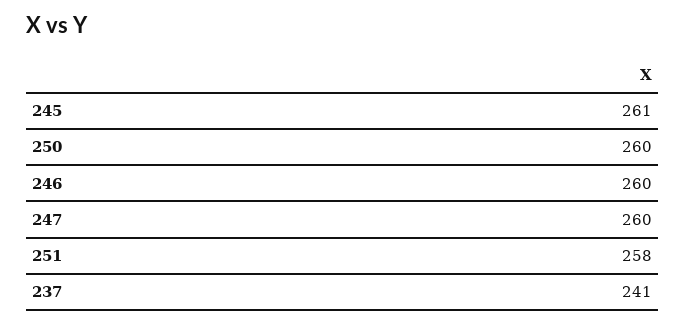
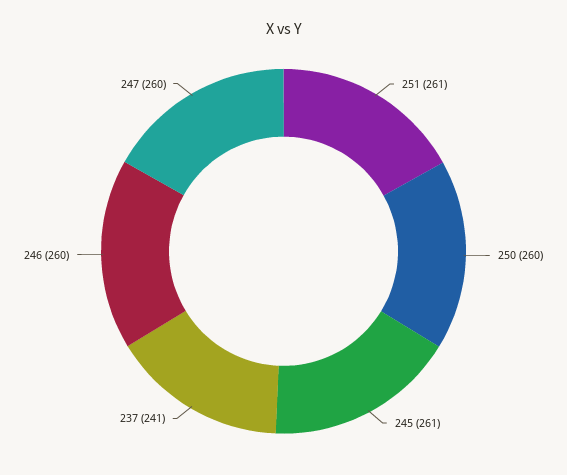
  {
    "245": 261,
    "250": 260,
    "246": 260,
    "247": 260,
-   "251": 258,
+   "251": 261,
    "237": 241
  }

